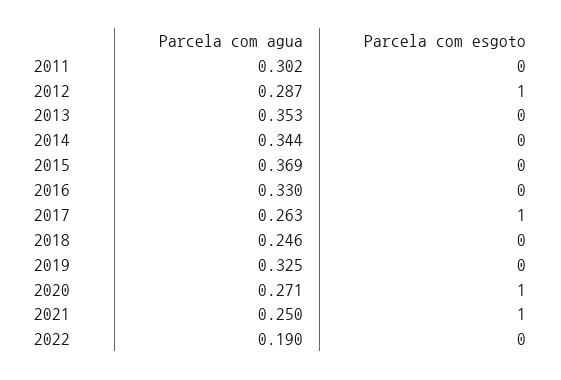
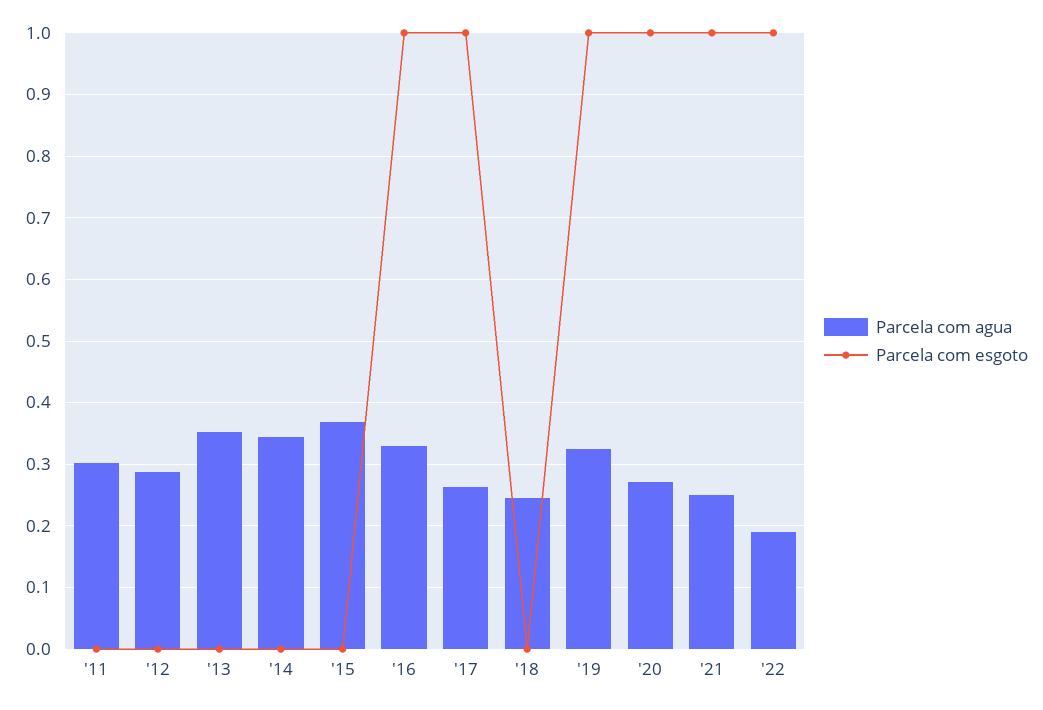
  {
    "Parcela com agua": {
      "2011": 0.302,
      "2012": 0.287,
      "2013": 0.353,
      "2014": 0.344,
      "2015": 0.369,
      "2016": 0.33,
      "2017": 0.263,
      "2018": 0.246,
      "2019": 0.325,
      "2020": 0.271,
      "2021": 0.25,
      "2022": 0.19
    },
    "Parcela com esgoto": {
      "2011": 0,
-     "2012": 1,
+     "2012": 0,
      "2013": 0,
      "2014": 0,
      "2015": 0,
-     "2016": 0,
+     "2016": 1,
      "2017": 1,
      "2018": 0,
-     "2019": 0,
+     "2019": 1,
      "2020": 1,
      "2021": 1,
-     "2022": 0
+     "2022": 1
    }
  }

